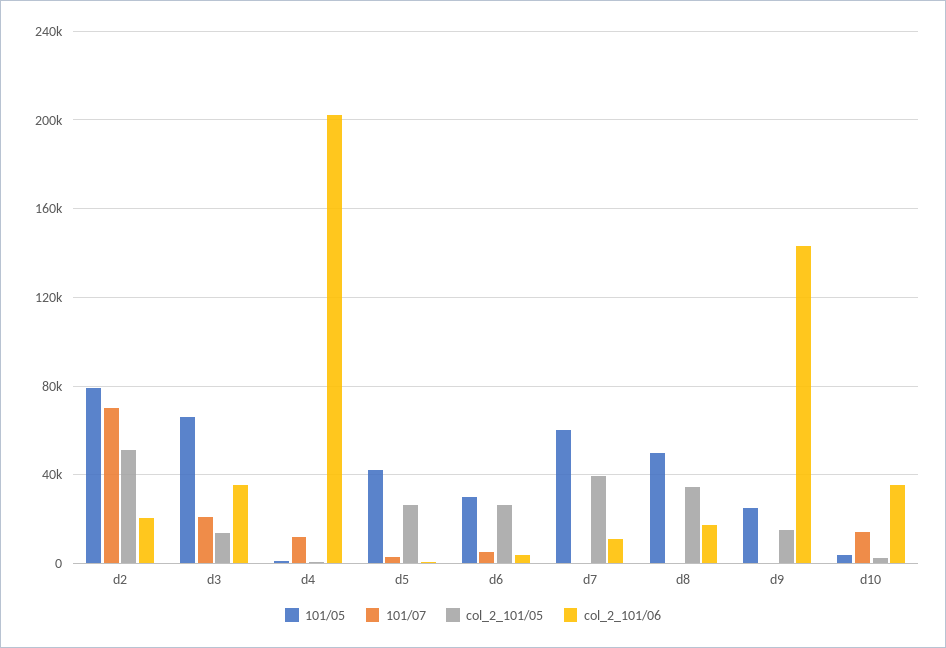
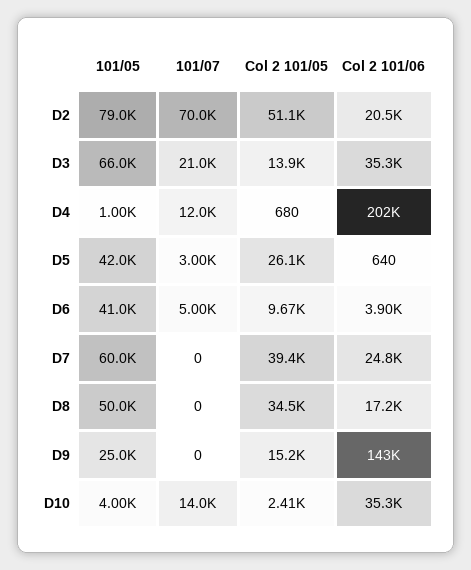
  {
    "101/05": {
      "d2": 79000,
      "d3": 66000,
      "d4": 1000,
      "d5": 42000,
-     "d6": 30000,
+     "d6": 41000,
      "d7": 60000,
      "d8": 50000,
      "d9": 25000,
      "d10": 4000
    },
    "101/07": {
      "d2": 70000,
      "d3": 21000,
      "d4": 12000,
      "d5": 3000,
      "d6": 5000,
      "d7": 0,
      "d8": 0,
      "d9": 0,
      "d10": 14000
    },
    "col_2_101/05": {
      "d2": 51100,
      "d3": 13900,
      "d4": 680,
      "d5": 26100,
-     "d6": 25000,
+     "d6": 9670,
      "d7": 39400,
      "d8": 34500,
      "d9": 15200,
      "d10": 2410
    },
    "col_2_101/06": {
      "d2": 20500,
      "d3": 35300,
      "d4": 202000,
      "d5": 640,
      "d6": 3900,
-     "d7": 10000,
+     "d7": 24800,
      "d8": 17200,
      "d9": 143000,
      "d10": 35300
    }
  }

